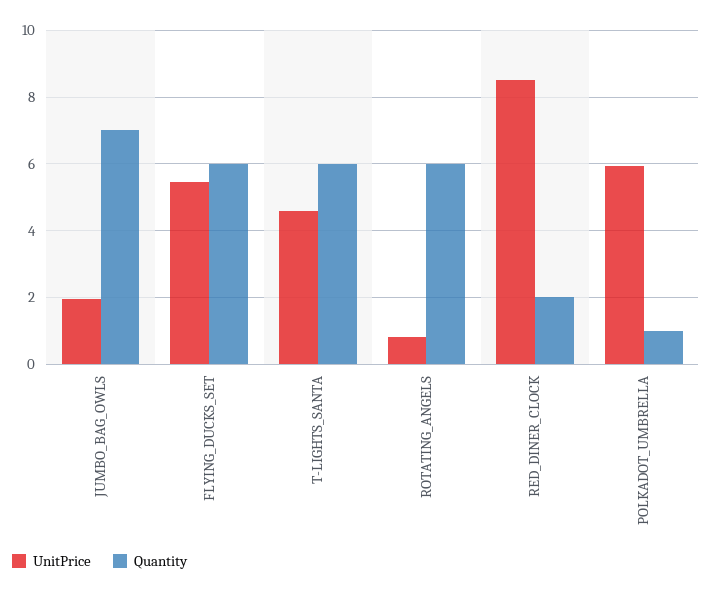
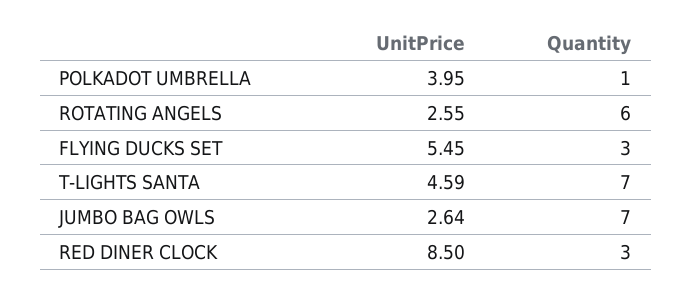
  {
    "UnitPrice": {
-     "JUMBO_BAG_OWLS": 2,
+     "JUMBO_BAG_OWLS": 2.64,
      "FLYING_DUCKS_SET": 5.45,
      "T-LIGHTS_SANTA": 4.59,
-     "ROTATING_ANGELS": 0.8,
+     "ROTATING_ANGELS": 2.55,
      "RED_DINER_CLOCK": 8.5,
-     "POLKADOT_UMBRELLA": 6
+     "POLKADOT_UMBRELLA": 3.95
    },
    "Quantity": {
      "JUMBO_BAG_OWLS": 7,
-     "FLYING_DUCKS_SET": 6,
+     "FLYING_DUCKS_SET": 3,
-     "T-LIGHTS_SANTA": 6,
+     "T-LIGHTS_SANTA": 7,
      "ROTATING_ANGELS": 6,
-     "RED_DINER_CLOCK": 2,
+     "RED_DINER_CLOCK": 3,
      "POLKADOT_UMBRELLA": 1
    }
  }

